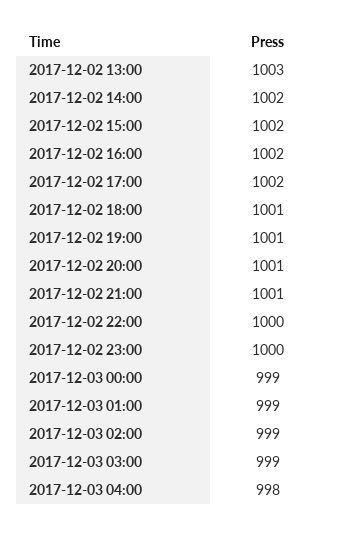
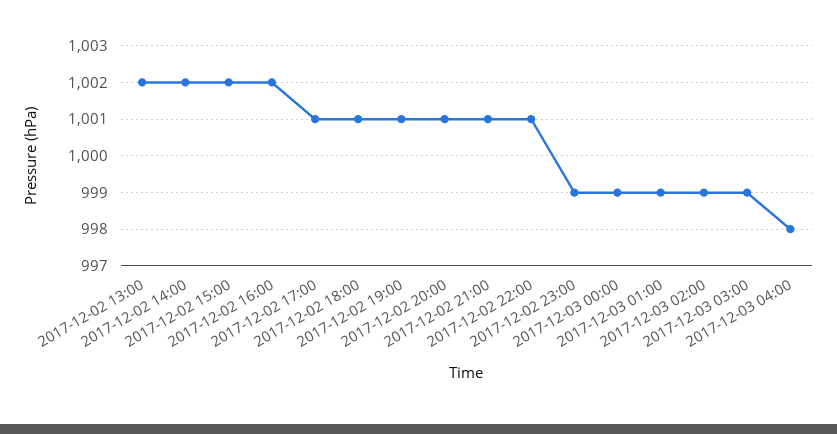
  {
-   "2017-12-02 13:00": 1003,
+   "2017-12-02 13:00": 1002,
    "2017-12-02 14:00": 1002,
    "2017-12-02 15:00": 1002,
    "2017-12-02 16:00": 1002,
-   "2017-12-02 17:00": 1002,
+   "2017-12-02 17:00": 1001,
    "2017-12-02 18:00": 1001,
    "2017-12-02 19:00": 1001,
    "2017-12-02 20:00": 1001,
    "2017-12-02 21:00": 1001,
-   "2017-12-02 22:00": 1000,
+   "2017-12-02 22:00": 1001,
-   "2017-12-02 23:00": 1000,
+   "2017-12-02 23:00": 999,
    "2017-12-03 00:00": 999,
    "2017-12-03 01:00": 999,
    "2017-12-03 02:00": 999,
    "2017-12-03 03:00": 999,
    "2017-12-03 04:00": 998
  }

